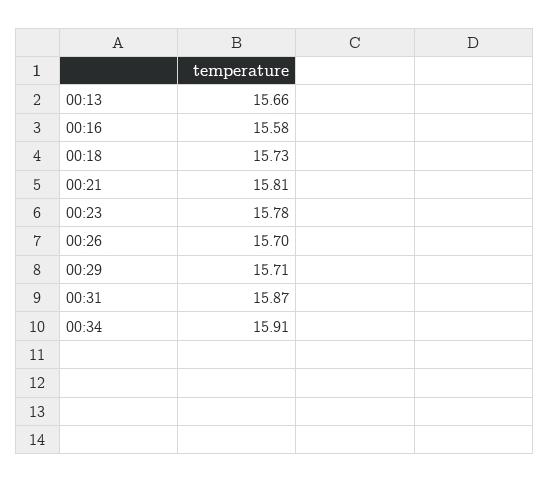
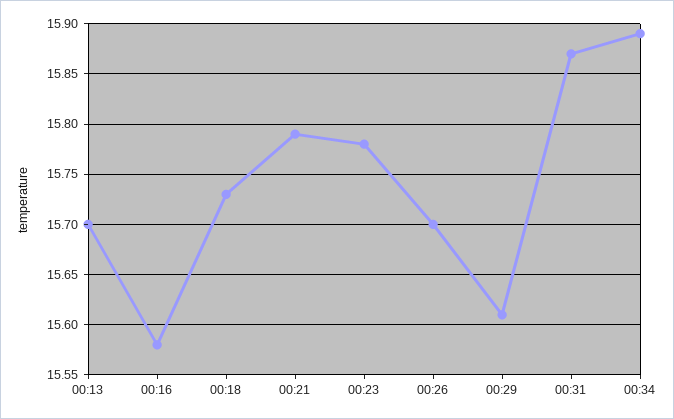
  {
-   "00:13": 15.66,
+   "00:13": 15.7,
    "00:16": 15.58,
    "00:18": 15.73,
-   "00:21": 15.81,
+   "00:21": 15.79,
    "00:23": 15.78,
    "00:26": 15.7,
-   "00:29": 15.71,
+   "00:29": 15.61,
    "00:31": 15.87,
-   "00:34": 15.91
+   "00:34": 15.89
  }

